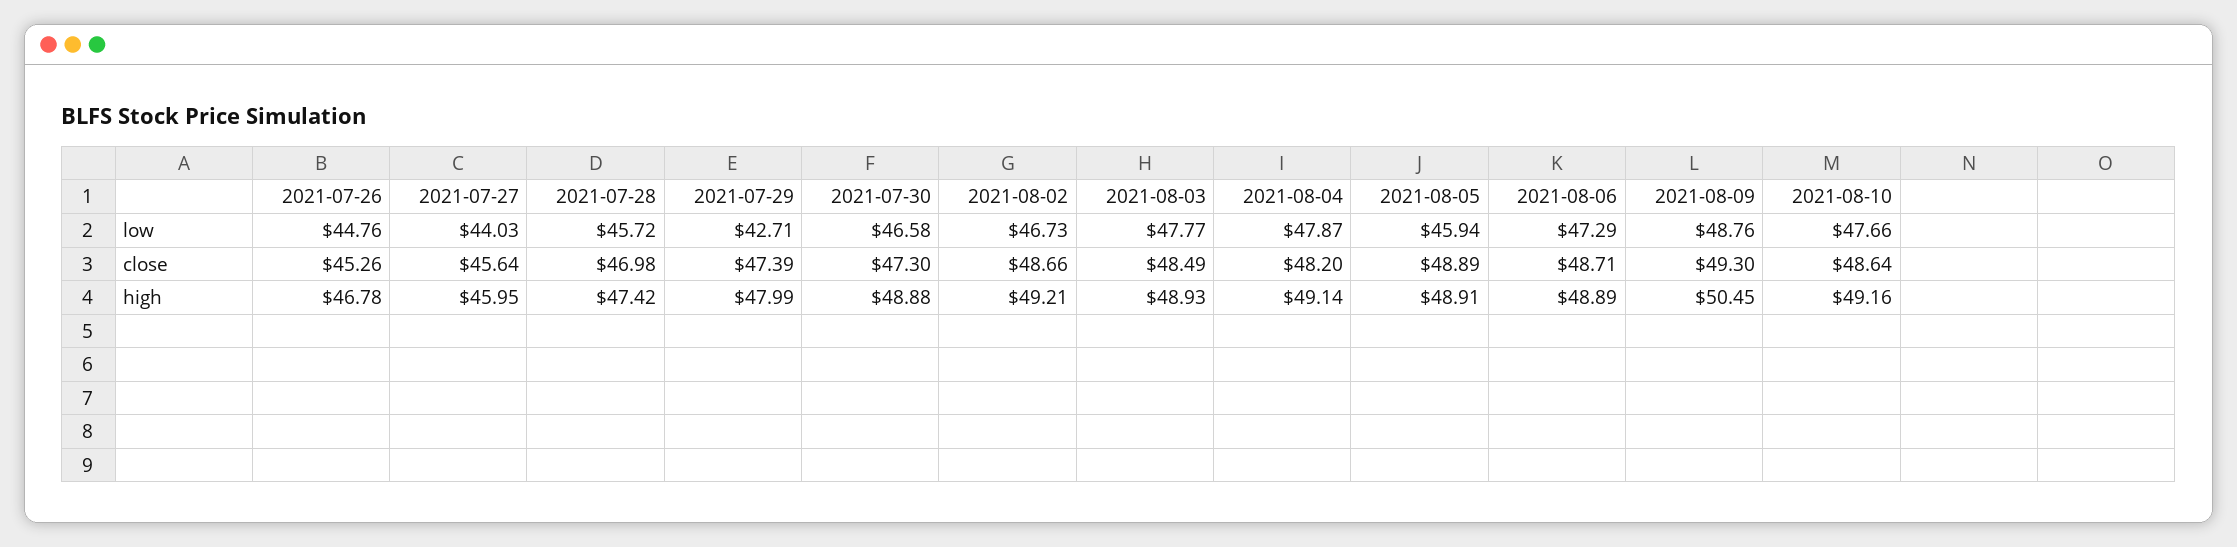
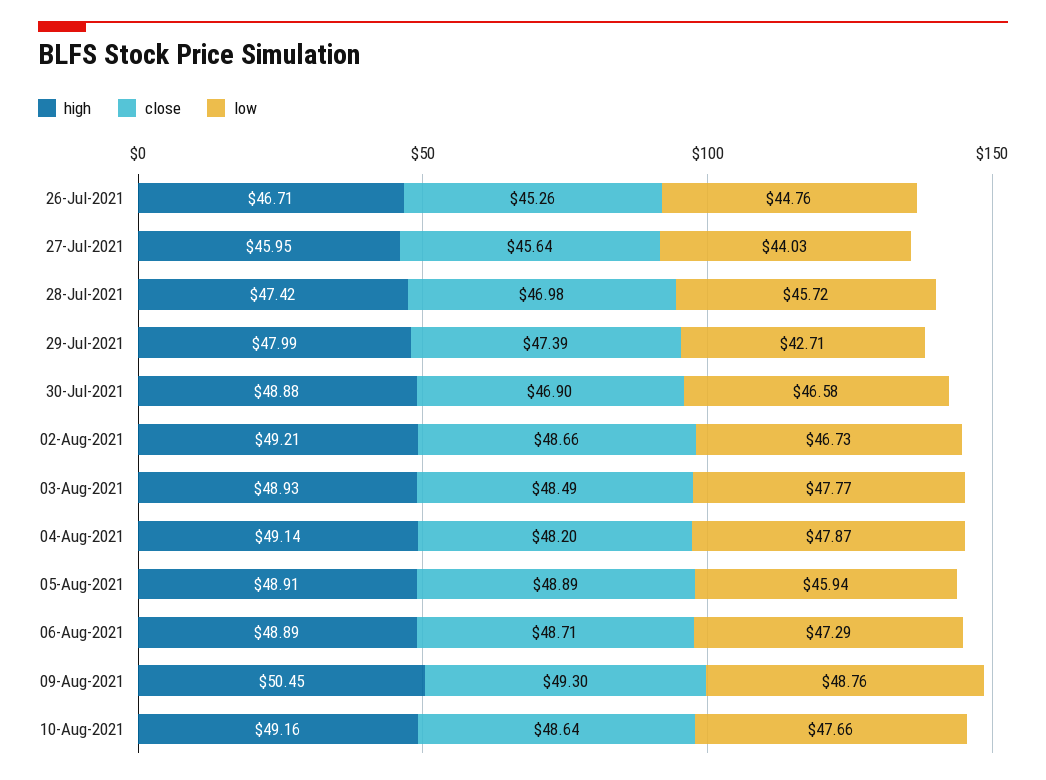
  {
    "low": {
      "2021-07-26": 44.76,
      "2021-07-27": 44.03,
      "2021-07-28": 45.72,
      "2021-07-29": 42.71,
      "2021-07-30": 46.58,
      "2021-08-02": 46.73,
      "2021-08-03": 47.77,
      "2021-08-04": 47.87,
      "2021-08-05": 45.94,
      "2021-08-06": 47.29,
      "2021-08-09": 48.76,
      "2021-08-10": 47.66
    },
    "close": {
      "2021-07-26": 45.26,
      "2021-07-27": 45.64,
      "2021-07-28": 46.98,
      "2021-07-29": 47.39,
-     "2021-07-30": 47.3,
+     "2021-07-30": 46.9,
      "2021-08-02": 48.66,
      "2021-08-03": 48.49,
      "2021-08-04": 48.2,
      "2021-08-05": 48.89,
      "2021-08-06": 48.71,
      "2021-08-09": 49.3,
      "2021-08-10": 48.64
    },
    "high": {
-     "2021-07-26": 46.78,
+     "2021-07-26": 46.71,
      "2021-07-27": 45.95,
      "2021-07-28": 47.42,
      "2021-07-29": 47.99,
      "2021-07-30": 48.88,
      "2021-08-02": 49.21,
      "2021-08-03": 48.93,
      "2021-08-04": 49.14,
      "2021-08-05": 48.91,
      "2021-08-06": 48.89,
      "2021-08-09": 50.45,
      "2021-08-10": 49.16
    }
  }

